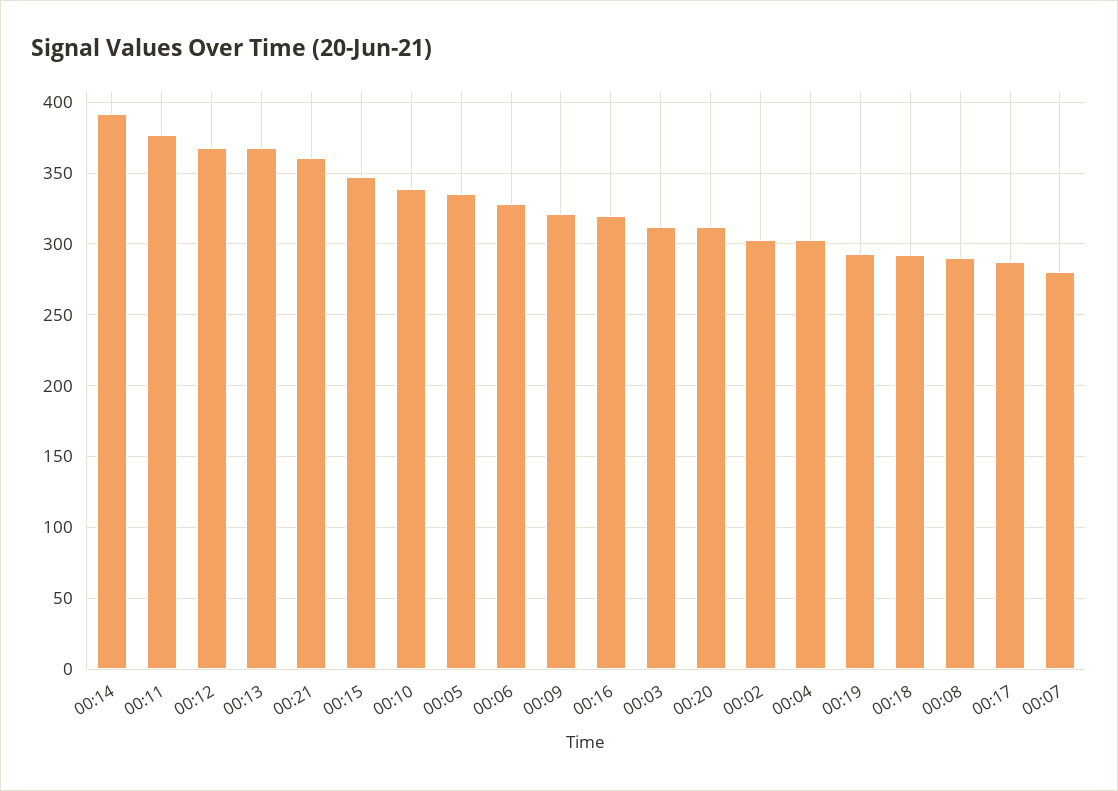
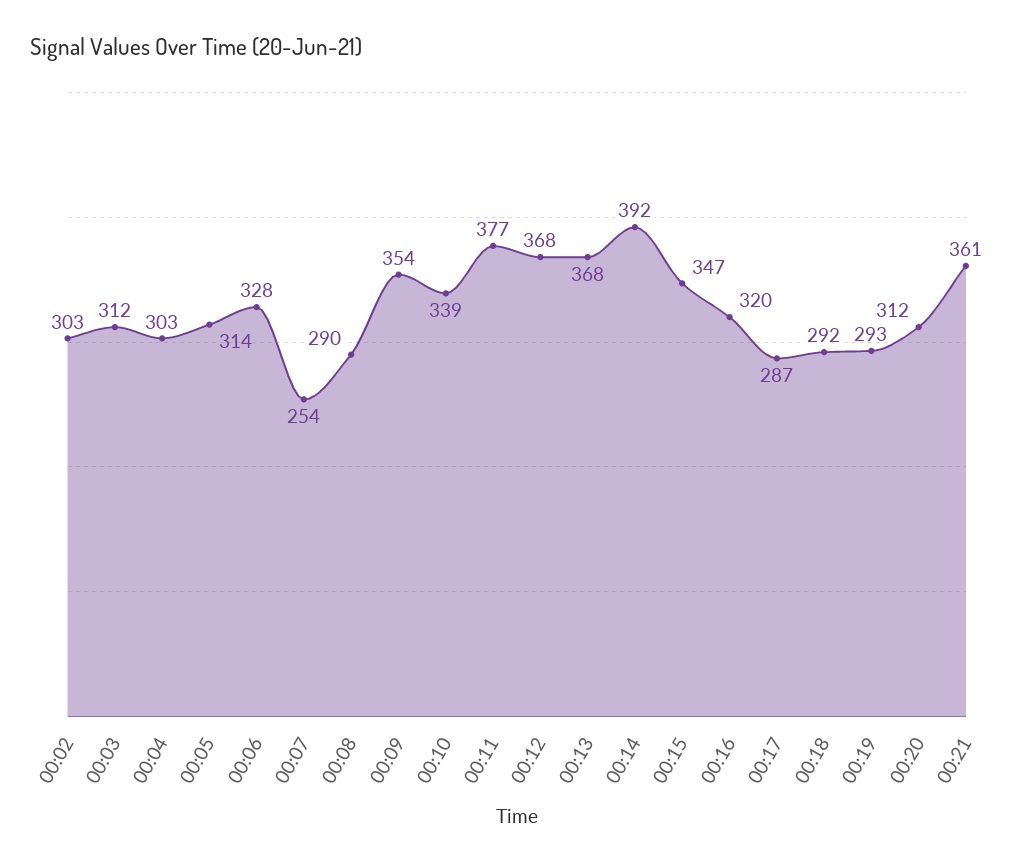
  {
    "00:14": 392,
    "00:11": 377,
    "00:12": 368,
    "00:13": 368,
    "00:21": 361,
    "00:15": 347,
    "00:10": 339,
-   "00:05": 335,
+   "00:05": 314,
    "00:06": 328,
-   "00:09": 320,
+   "00:09": 354,
    "00:16": 320,
    "00:03": 312,
    "00:20": 312,
    "00:02": 303,
    "00:04": 303,
    "00:19": 293,
    "00:18": 292,
    "00:08": 290,
    "00:17": 287,
-   "00:07": 280
+   "00:07": 254
  }

